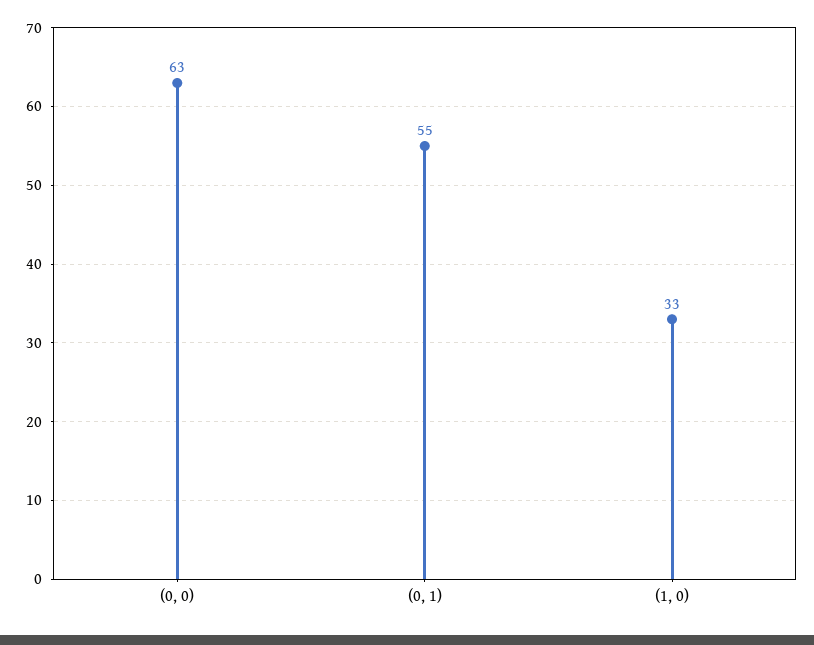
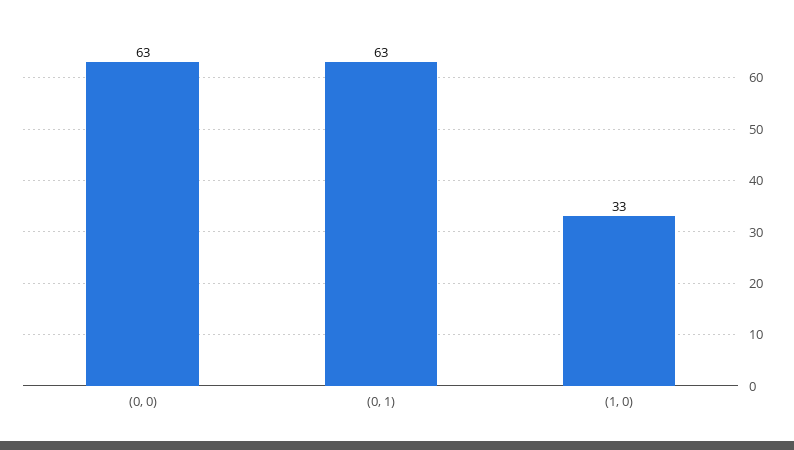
  {
    "(0, 0)": 63,
-   "(0, 1)": 55,
+   "(0, 1)": 63,
    "(1, 0)": 33
  }

